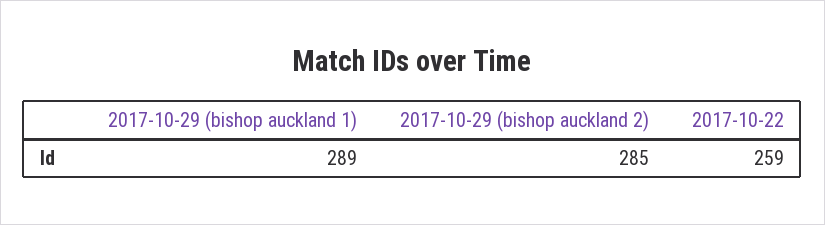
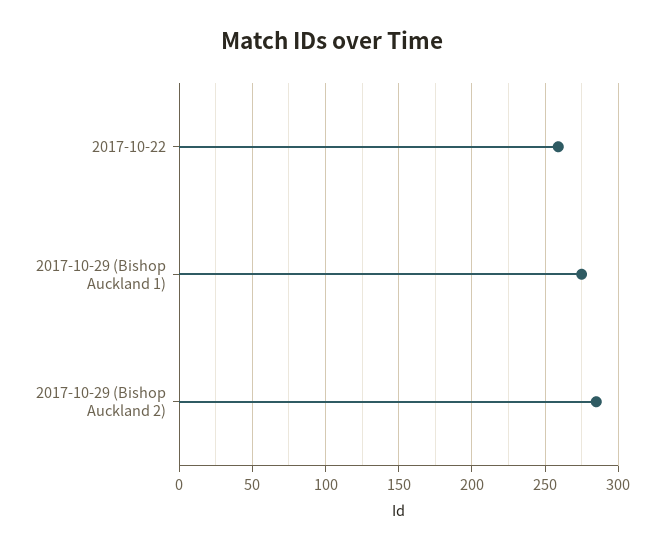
  {
-   "2017-10-29 (bishop auckland 1)": 289,
+   "2017-10-29 (bishop auckland 1)": 275,
    "2017-10-29 (bishop auckland 2)": 285,
    "2017-10-22": 259
  }

